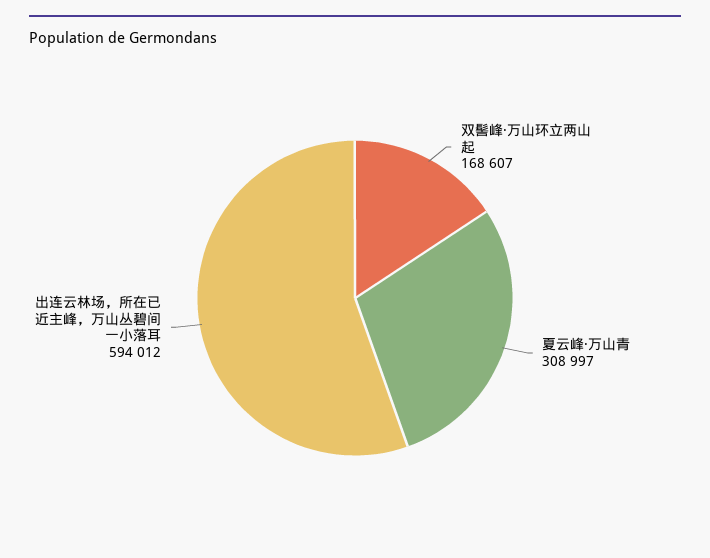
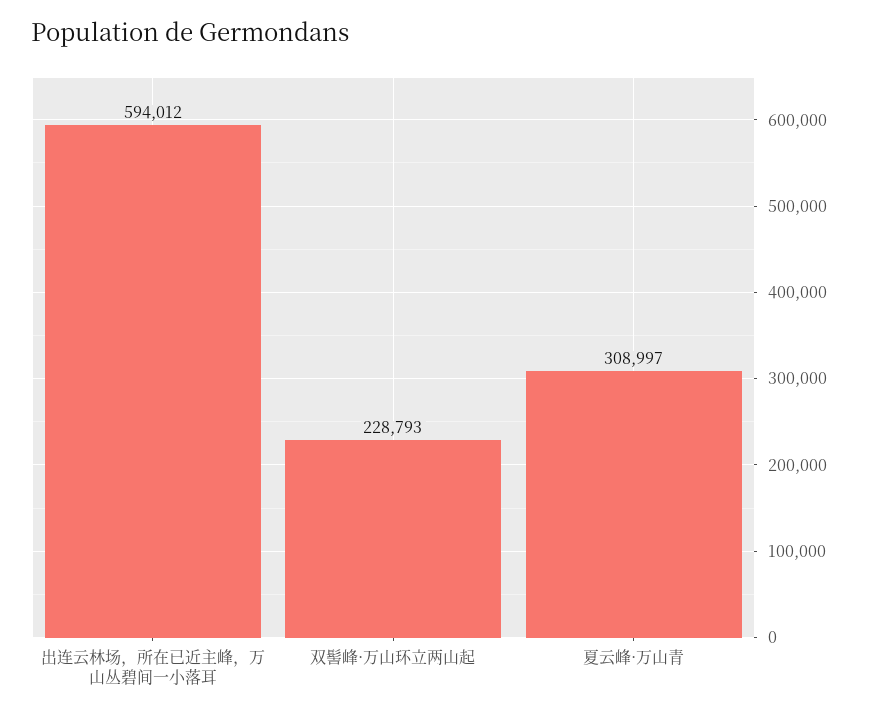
  {
-   "双髻峰·万山环立两山起": 168607,
+   "双髻峰·万山环立两山起": 228793,
    "夏云峰·万山青": 308997,
    "出连云林场，所在已近主峰，万山丛碧间一小落耳": 594012
  }

